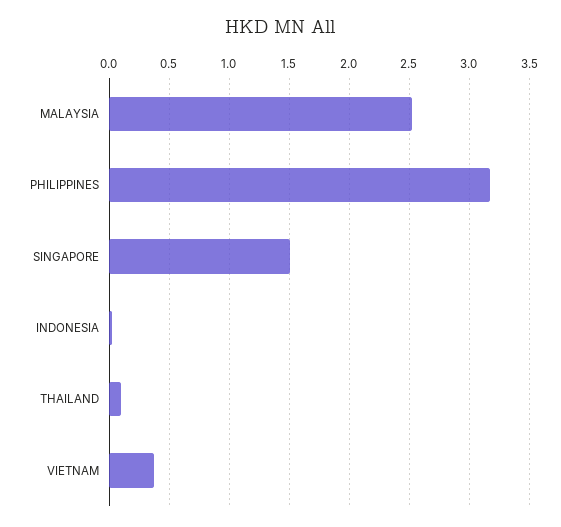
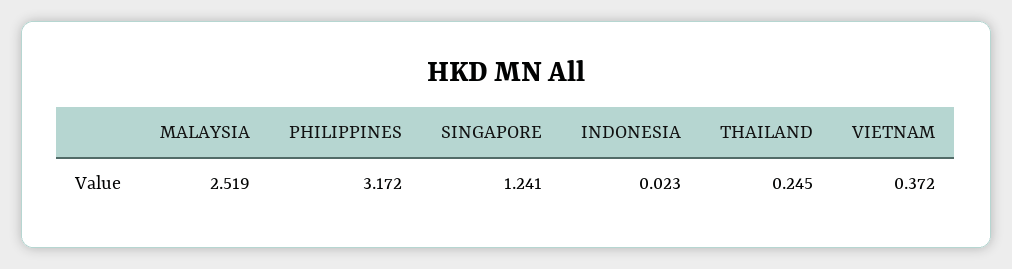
  {
    "MALAYSIA": 2.519,
    "PHILIPPINES": 3.172,
-   "SINGAPORE": 1.5,
+   "SINGAPORE": 1.241,
    "INDONESIA": 0.023,
-   "THAILAND": 0.1,
+   "THAILAND": 0.245,
    "VIETNAM": 0.372
  }

